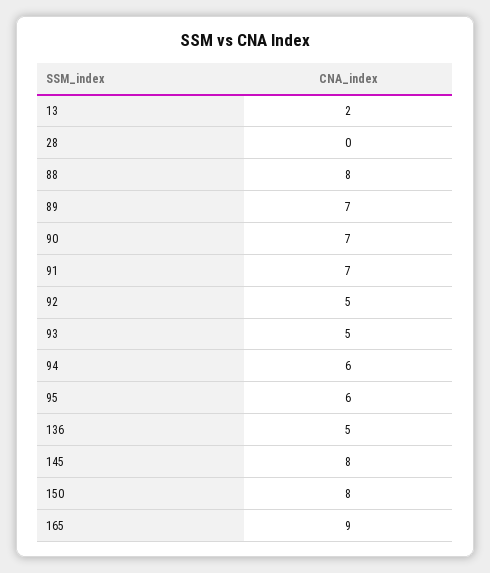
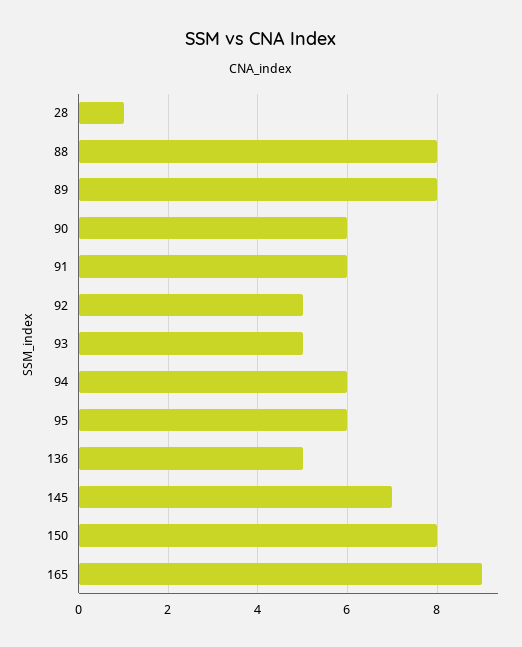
  {
-   "13": 2,
-   "28": 0,
+   "28": 1,
    "88": 8,
-   "89": 7,
+   "89": 8,
-   "90": 7,
+   "90": 6,
-   "91": 7,
+   "91": 6,
    "92": 5,
    "93": 5,
    "94": 6,
    "95": 6,
    "136": 5,
-   "145": 8,
+   "145": 7,
    "150": 8,
    "165": 9
  }

